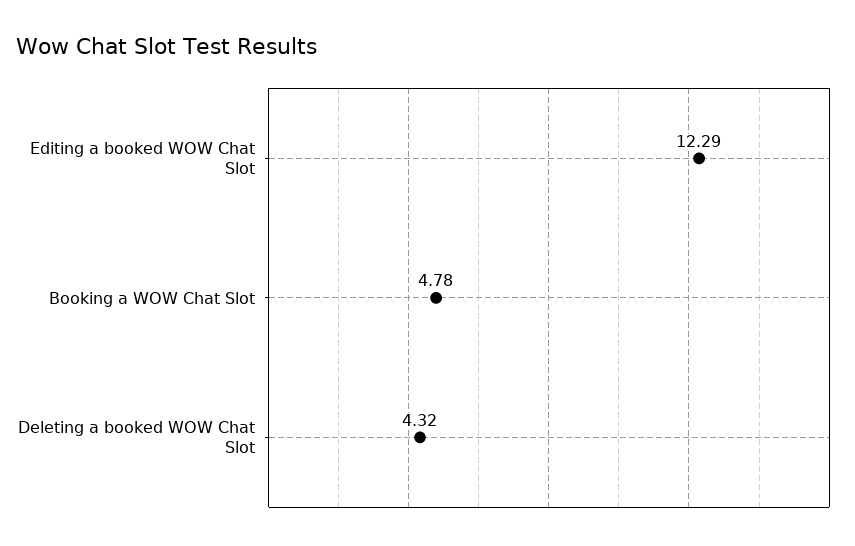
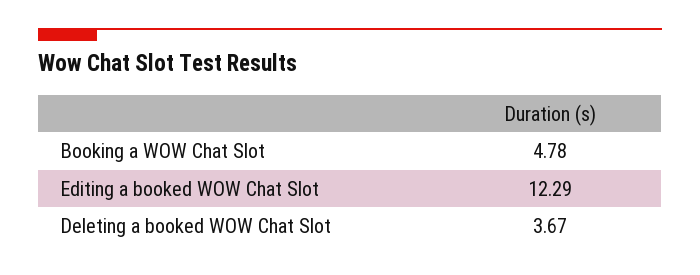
  {
    "Editing a booked WOW Chat Slot": 12.29,
    "Booking a WOW Chat Slot": 4.78,
-   "Deleting a booked WOW Chat Slot": 4.32
+   "Deleting a booked WOW Chat Slot": 3.67
  }

